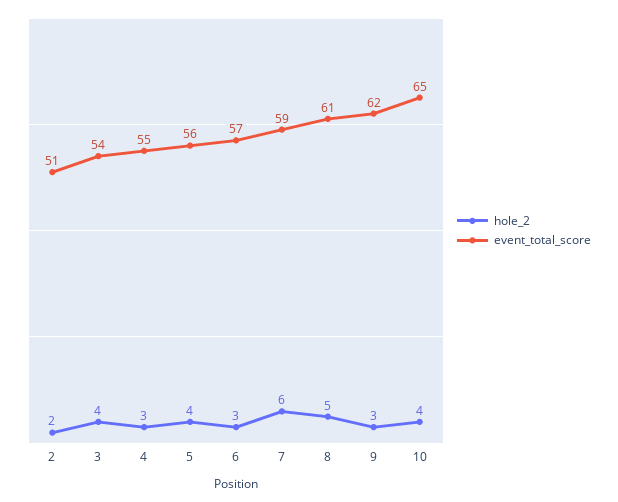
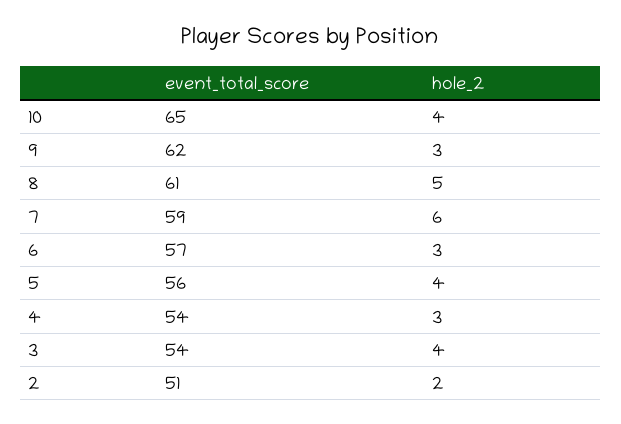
  {
    "hole_2": {
      "2": 2,
      "3": 4,
      "4": 3,
      "5": 4,
      "6": 3,
      "7": 6,
      "8": 5,
      "9": 3,
      "10": 4
    },
    "event_total_score": {
      "2": 51,
      "3": 54,
-     "4": 55,
+     "4": 54,
      "5": 56,
      "6": 57,
      "7": 59,
      "8": 61,
      "9": 62,
      "10": 65
    }
  }

